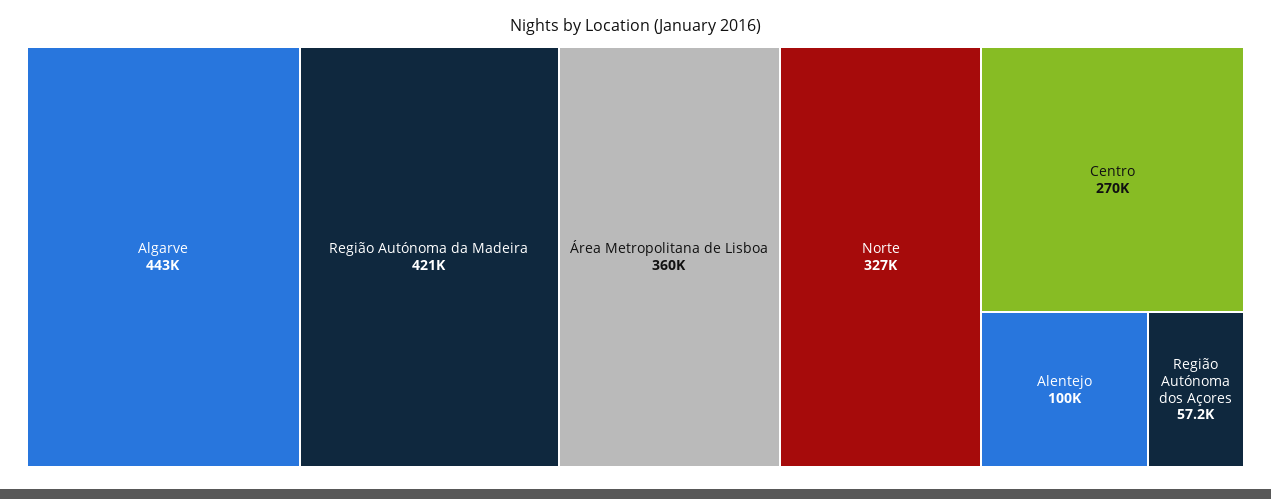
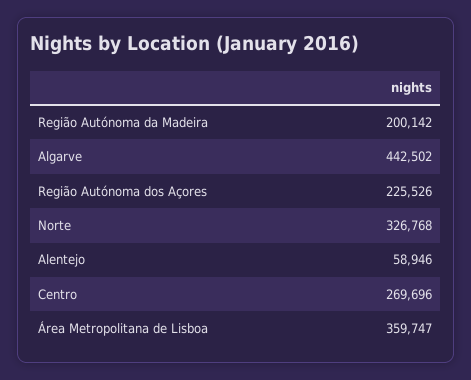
  {
    "Algarve": 442502,
-   "Região Autónoma da Madeira": 421000,
+   "Região Autónoma da Madeira": 200142,
    "Área Metropolitana de Lisboa": 359747,
    "Norte": 326768,
    "Centro": 269696,
-   "Alentejo": 100000,
+   "Alentejo": 58946,
-   "Região Autónoma dos Açores": 57200
+   "Região Autónoma dos Açores": 225526
  }

